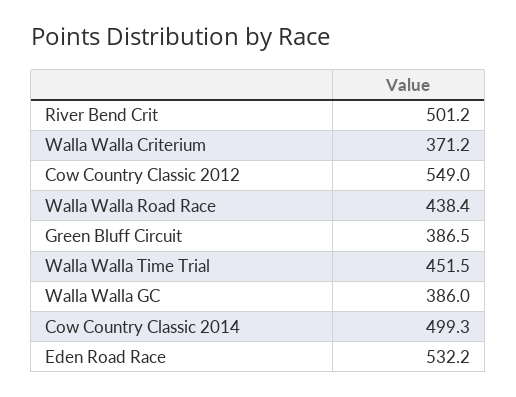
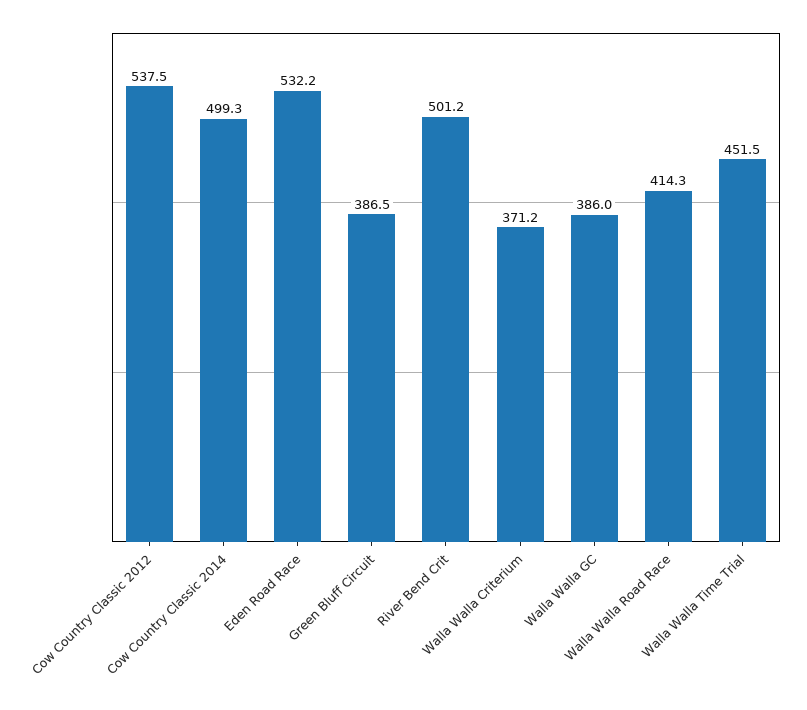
  {
    "River Bend Crit": 501.2,
    "Walla Walla Criterium": 371.2,
-   "Cow Country Classic 2012": 549,
+   "Cow Country Classic 2012": 537.5,
-   "Walla Walla Road Race": 438.4,
+   "Walla Walla Road Race": 414.3,
    "Green Bluff Circuit": 386.5,
    "Walla Walla Time Trial": 451.5,
    "Walla Walla GC": 386,
    "Cow Country Classic 2014": 499.3,
    "Eden Road Race": 532.2
  }

